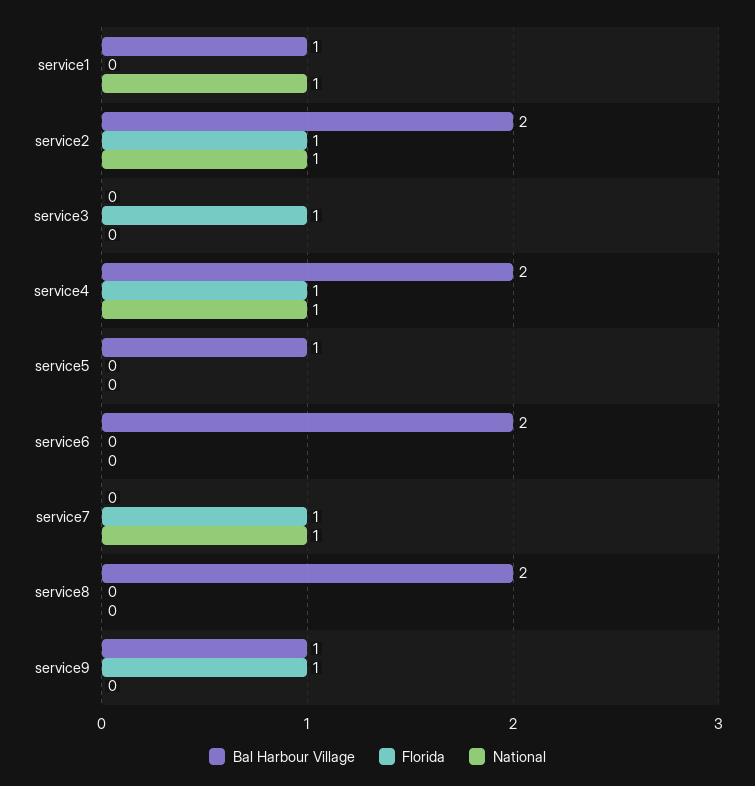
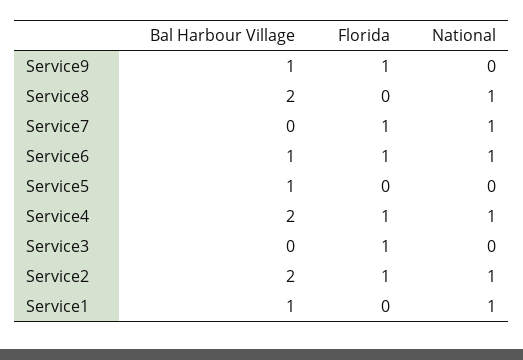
  {
    "Bal Harbour Village": {
      "service1": 1,
      "service2": 2,
      "service3": 0,
      "service4": 2,
      "service5": 1,
-     "service6": 2,
+     "service6": 1,
      "service7": 0,
      "service8": 2,
      "service9": 1
    },
    "Florida": {
      "service1": 0,
      "service2": 1,
      "service3": 1,
      "service4": 1,
      "service5": 0,
-     "service6": 0,
+     "service6": 1,
      "service7": 1,
      "service8": 0,
      "service9": 1
    },
    "National": {
      "service1": 1,
      "service2": 1,
      "service3": 0,
      "service4": 1,
      "service5": 0,
-     "service6": 0,
+     "service6": 1,
      "service7": 1,
-     "service8": 0,
+     "service8": 1,
      "service9": 0
    }
  }

